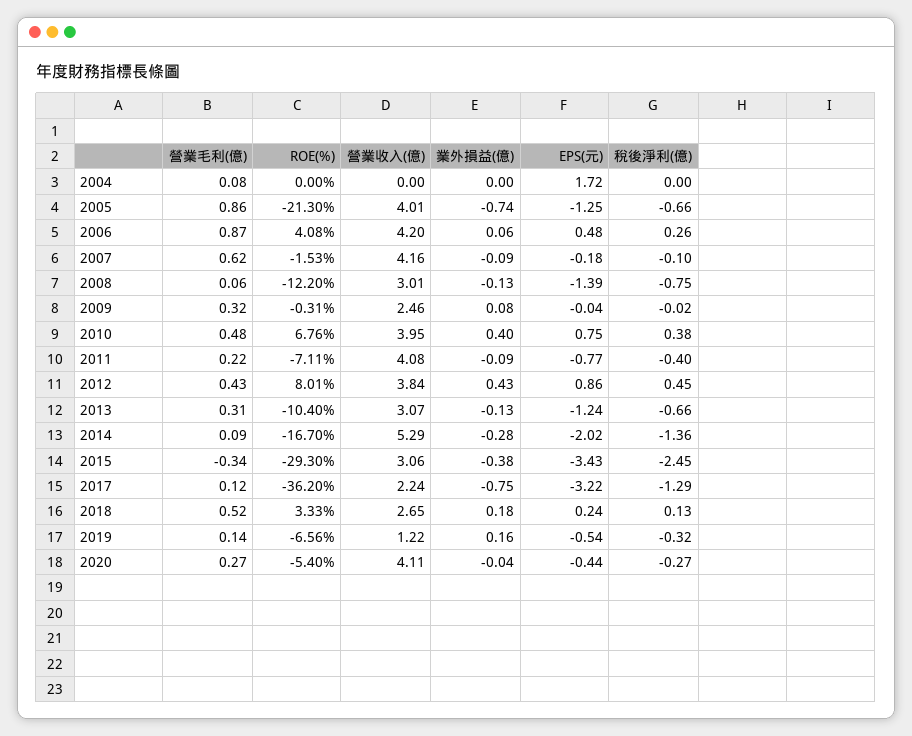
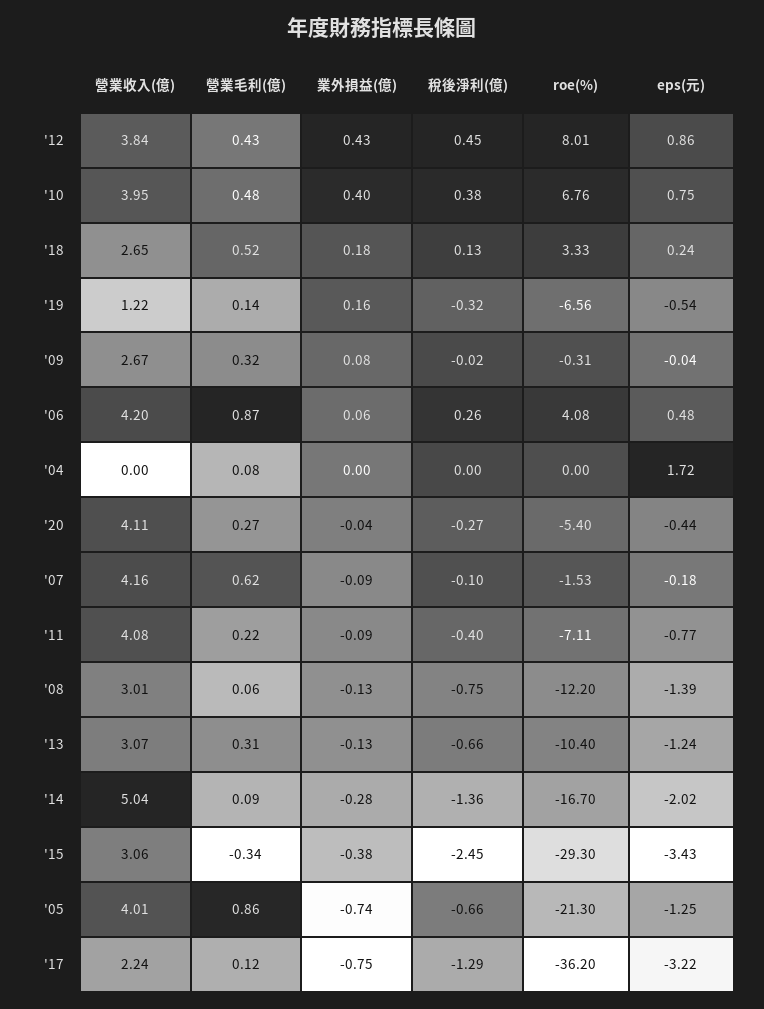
  {
    "營業毛利(億)": {
      "2004": 0.08,
      "2005": 0.86,
      "2006": 0.87,
      "2007": 0.62,
      "2008": 0.06,
      "2009": 0.32,
      "2010": 0.48,
      "2011": 0.22,
      "2012": 0.43,
      "2013": 0.31,
      "2014": 0.09,
      "2015": -0.34,
      "2017": 0.12,
      "2018": 0.52,
      "2019": 0.14,
      "2020": 0.27
    },
    "ROE(%)": {
      "2004": 0,
      "2005": -21.3,
      "2006": 4.08,
      "2007": -1.53,
      "2008": -12.2,
      "2009": -0.31,
      "2010": 6.76,
      "2011": -7.11,
      "2012": 8.01,
      "2013": -10.4,
      "2014": -16.7,
      "2015": -29.3,
      "2017": -36.2,
      "2018": 3.33,
      "2019": -6.56,
      "2020": -5.4
    },
    "營業收入(億)": {
      "2004": 0,
      "2005": 4.01,
      "2006": 4.2,
      "2007": 4.16,
      "2008": 3.01,
-     "2009": 2.46,
+     "2009": 2.67,
      "2010": 3.95,
      "2011": 4.08,
      "2012": 3.84,
      "2013": 3.07,
-     "2014": 5.29,
+     "2014": 5.04,
      "2015": 3.06,
      "2017": 2.24,
      "2018": 2.65,
      "2019": 1.22,
      "2020": 4.11
    },
    "業外損益(億)": {
      "2004": 0,
      "2005": -0.74,
      "2006": 0.06,
      "2007": -0.09,
      "2008": -0.13,
      "2009": 0.08,
      "2010": 0.4,
      "2011": -0.09,
      "2012": 0.43,
      "2013": -0.13,
      "2014": -0.28,
      "2015": -0.38,
      "2017": -0.75,
      "2018": 0.18,
      "2019": 0.16,
      "2020": -0.04
    },
    "EPS(元)": {
      "2004": 1.72,
      "2005": -1.25,
      "2006": 0.48,
      "2007": -0.18,
      "2008": -1.39,
      "2009": -0.04,
      "2010": 0.75,
      "2011": -0.77,
      "2012": 0.86,
      "2013": -1.24,
      "2014": -2.02,
      "2015": -3.43,
      "2017": -3.22,
      "2018": 0.24,
      "2019": -0.54,
      "2020": -0.44
    },
    "稅後淨利(億)": {
      "2004": 0,
      "2005": -0.66,
      "2006": 0.26,
      "2007": -0.1,
      "2008": -0.75,
      "2009": -0.02,
      "2010": 0.38,
      "2011": -0.4,
      "2012": 0.45,
      "2013": -0.66,
      "2014": -1.36,
      "2015": -2.45,
      "2017": -1.29,
      "2018": 0.13,
      "2019": -0.32,
      "2020": -0.27
    }
  }

